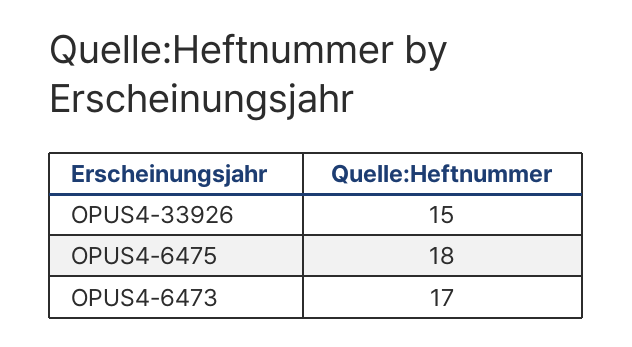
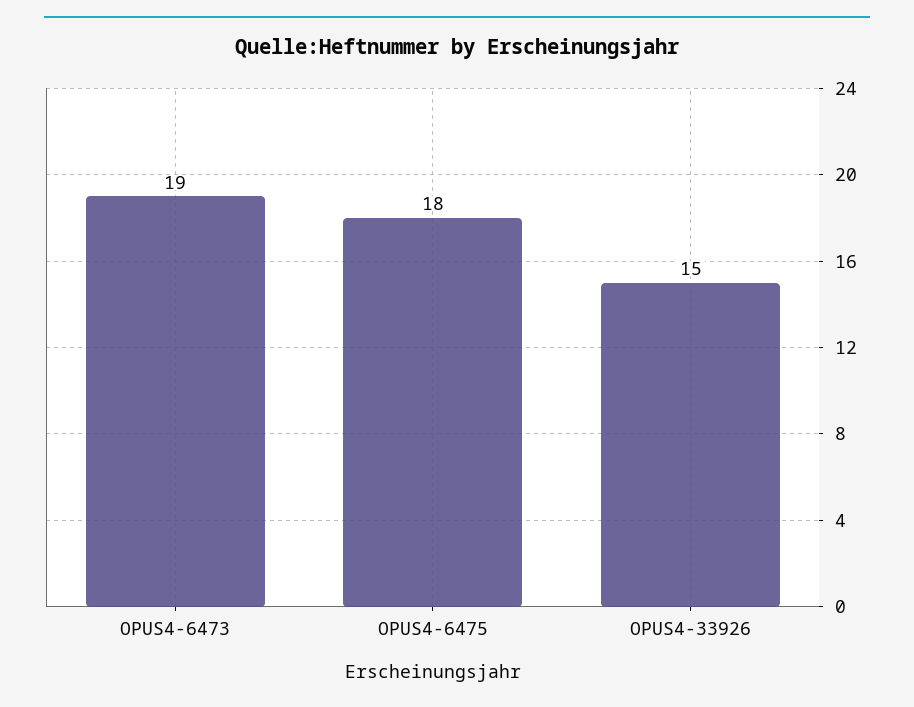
  {
    "OPUS4-33926": 15,
    "OPUS4-6475": 18,
-   "OPUS4-6473": 17
+   "OPUS4-6473": 19
  }

